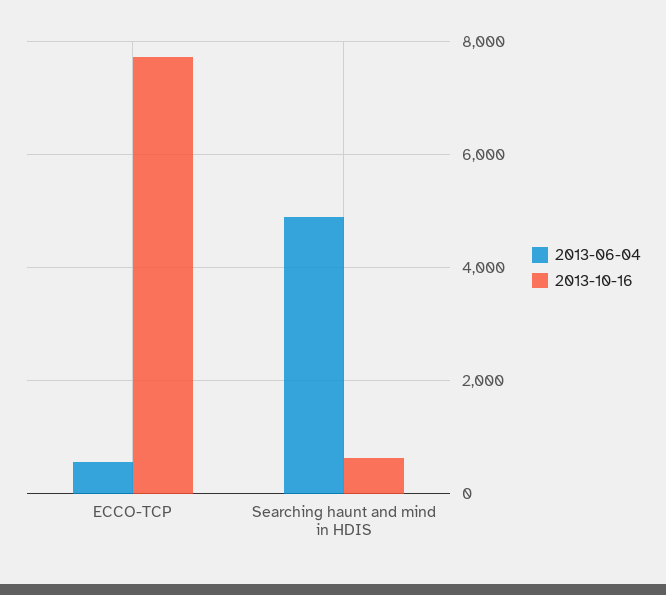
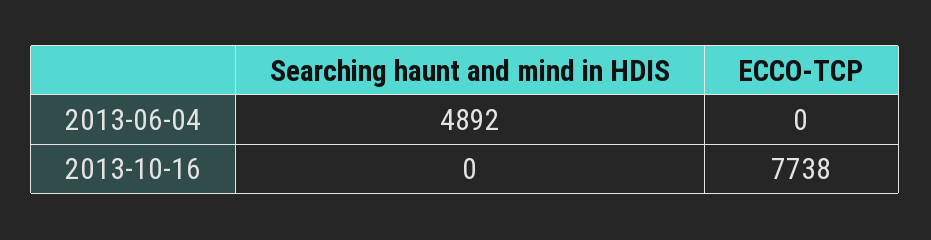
  {
    "2013-06-04": {
-     "ECCO-TCP": 600,
+     "ECCO-TCP": 0,
      "Searching haunt and mind in HDIS": 4892
    },
    "2013-10-16": {
      "ECCO-TCP": 7738,
-     "Searching haunt and mind in HDIS": 600
+     "Searching haunt and mind in HDIS": 0
    }
  }

